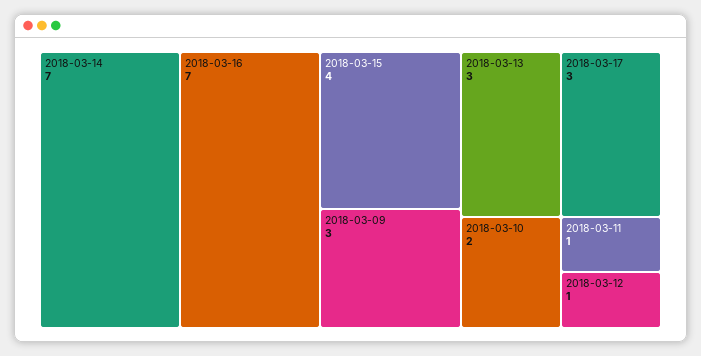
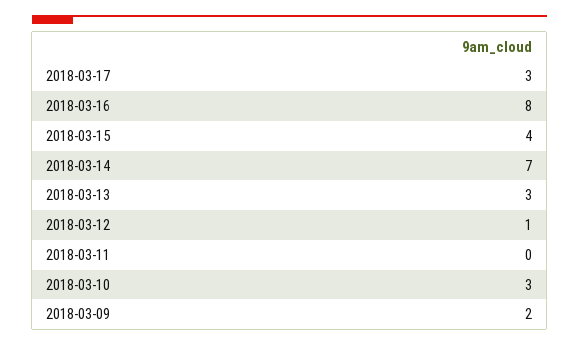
  {
    "2018-03-14": 7,
-   "2018-03-16": 7,
+   "2018-03-16": 8,
    "2018-03-15": 4,
-   "2018-03-09": 3,
+   "2018-03-09": 2,
    "2018-03-13": 3,
    "2018-03-17": 3,
-   "2018-03-10": 2,
+   "2018-03-10": 3,
-   "2018-03-11": 1,
+   "2018-03-11": 0,
    "2018-03-12": 1
  }

